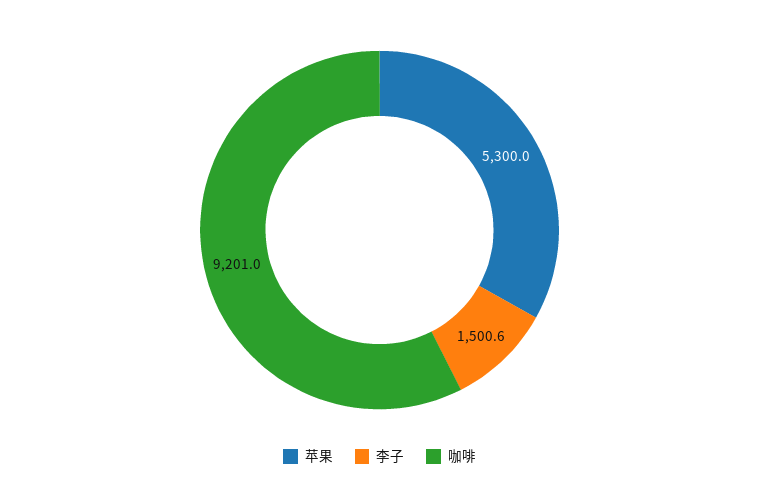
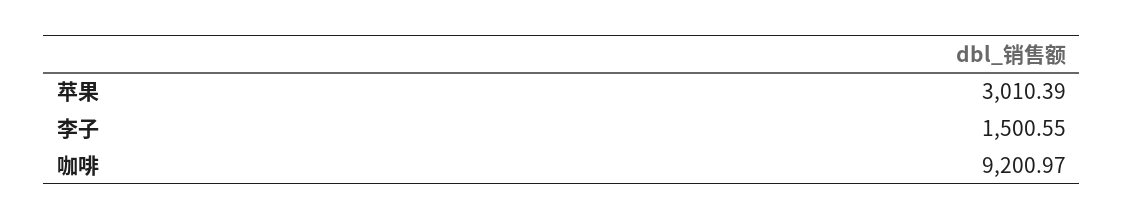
  {
-   "苹果": 5300,
+   "苹果": 3010.39,
    "李子": 1500.55,
    "咖啡": 9200.97
  }

